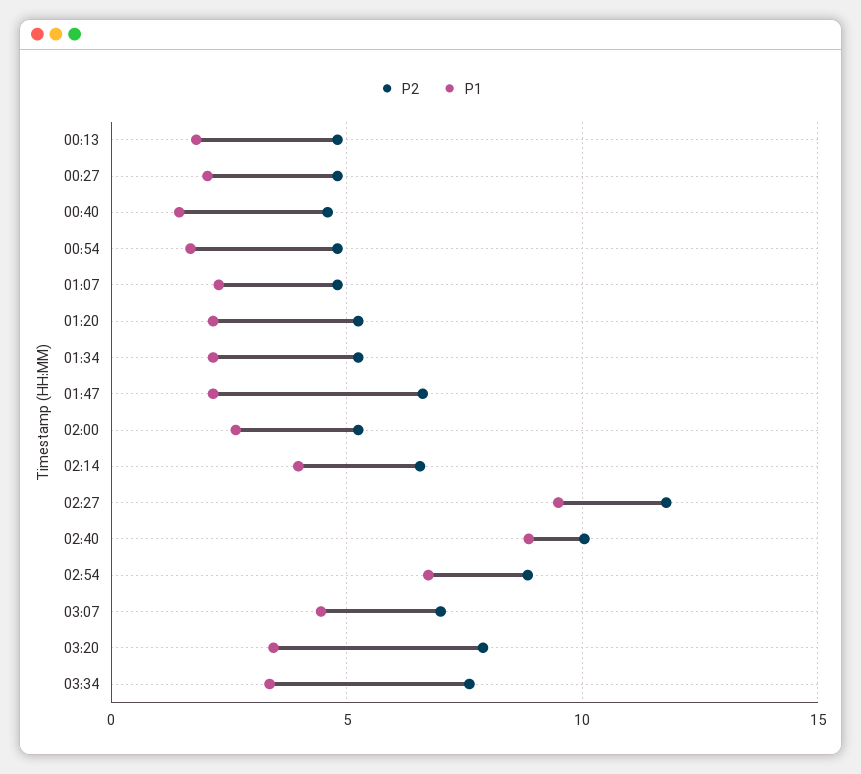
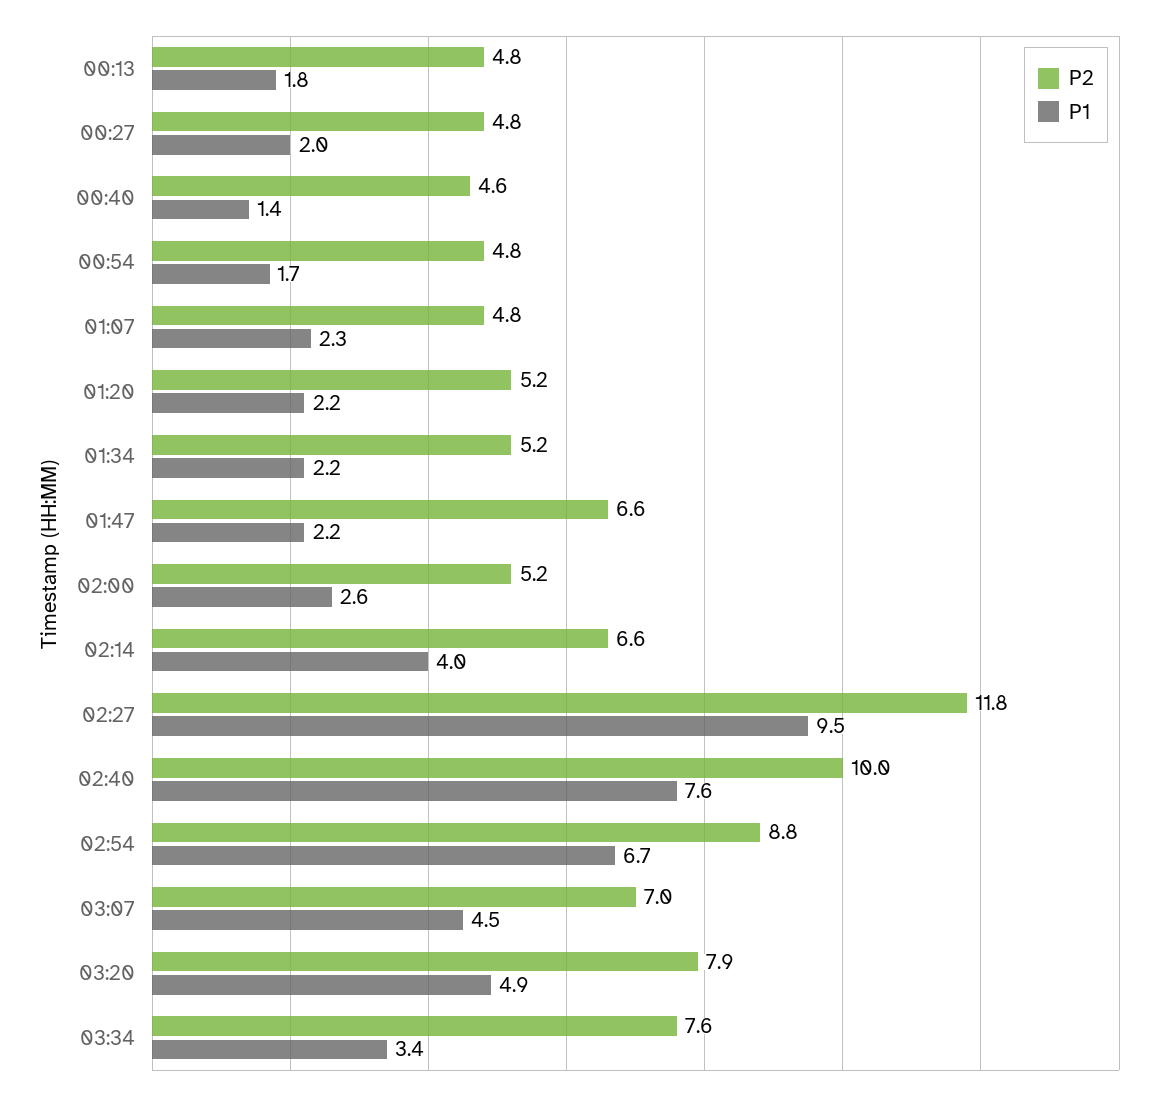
  {
    "P2": {
      "00:13": 4.8,
      "00:27": 4.8,
      "00:40": 4.6,
      "00:54": 4.8,
      "01:07": 4.8,
      "01:20": 5.2,
      "01:34": 5.2,
      "01:47": 6.6,
      "02:00": 5.2,
      "02:14": 6.6,
      "02:27": 11.8,
      "02:40": 10,
      "02:54": 8.8,
      "03:07": 7,
      "03:20": 7.9,
      "03:34": 7.6
    },
    "P1": {
      "00:13": 1.8,
      "00:27": 2,
      "00:40": 1.4,
      "00:54": 1.7,
      "01:07": 2.3,
      "01:20": 2.2,
      "01:34": 2.2,
      "01:47": 2.2,
      "02:00": 2.6,
      "02:14": 4,
      "02:27": 9.5,
-     "02:40": 9,
+     "02:40": 7.6,
      "02:54": 6.7,
      "03:07": 4.5,
-     "03:20": 3.5,
+     "03:20": 4.9,
      "03:34": 3.4
    }
  }

